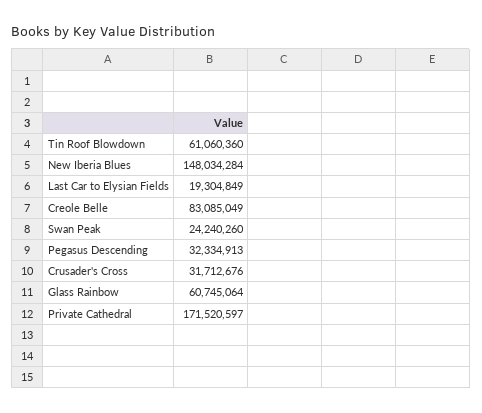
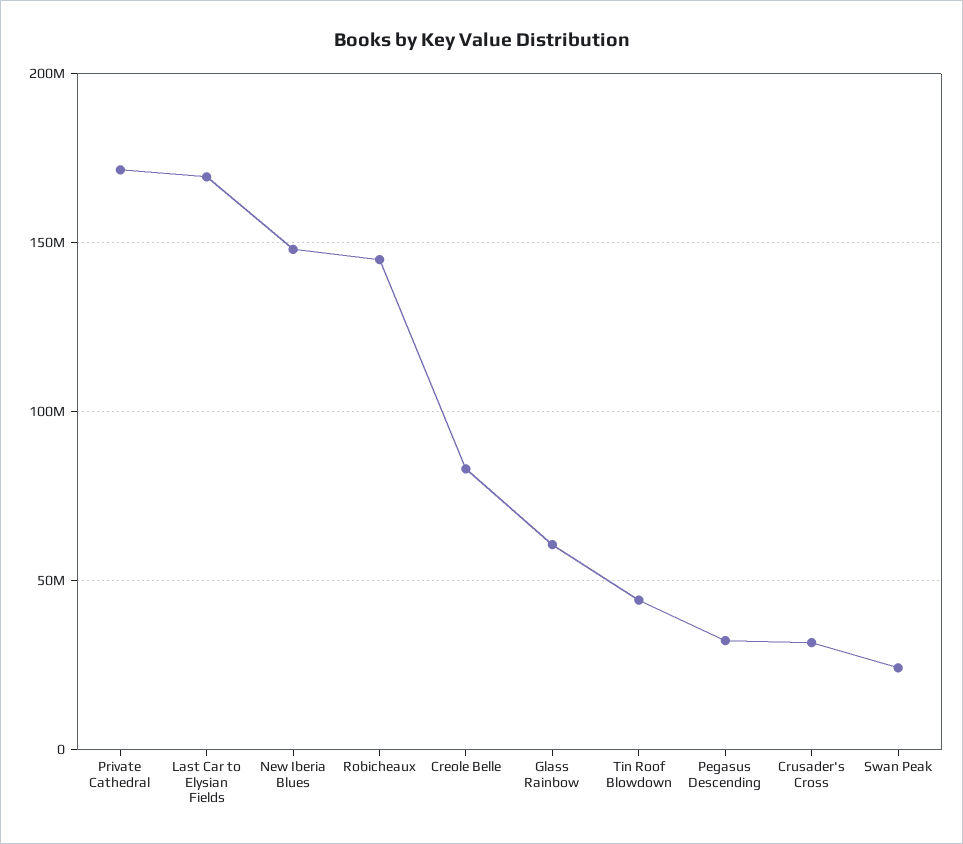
  {
-   "Tin Roof Blowdown": 61060360,
+   "Tin Roof Blowdown": 45000000,
    "New Iberia Blues": 148034284,
-   "Last Car to Elysian Fields": 19304849,
+   "Last Car to Elysian Fields": 170000000,
    "Creole Belle": 83085049,
    "Swan Peak": 24240260,
    "Pegasus Descending": 32334913,
    "Crusader's Cross": 31712676,
    "Glass Rainbow": 60745064,
-   "Private Cathedral": 171520597
+   "Private Cathedral": 171520597,
+   "Robicheaux": 145000000
  }

